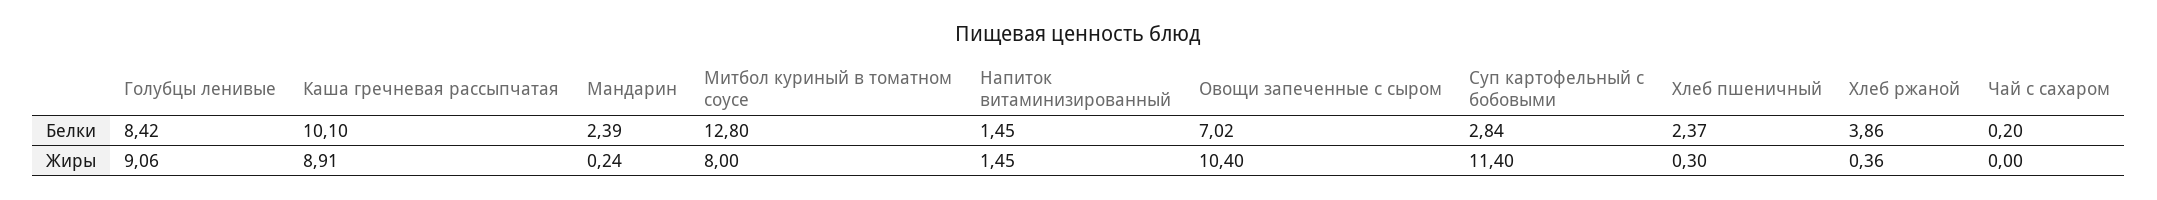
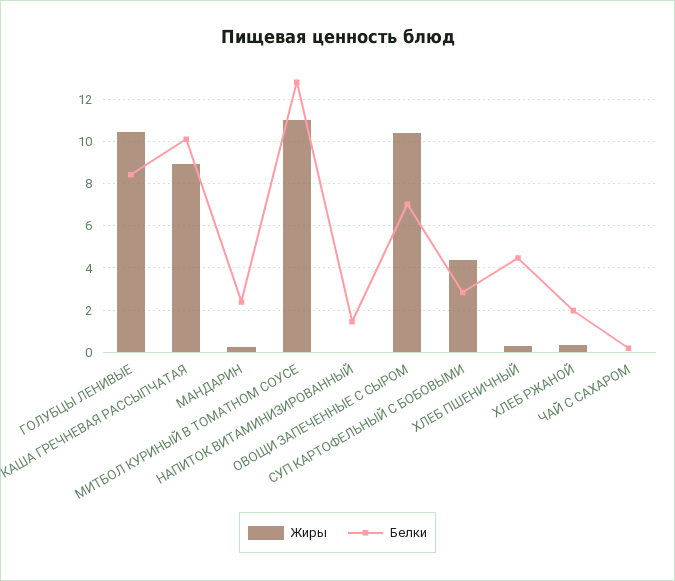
  {
    "Белки": {
      "Голубцы ленивые": 8.42,
      "Каша гречневая рассыпчатая": 10.1,
      "Мандарин": 2.39,
      "Митбол куриный в томатном соусе": 12.8,
      "Напиток витаминизированный": 1.45,
      "Овощи запеченные с сыром": 7.02,
      "Суп картофельный с бобовыми": 2.84,
-     "Хлеб пшеничный": 2.37,
+     "Хлеб пшеничный": 4.5,
-     "Хлеб ржаной": 3.86,
+     "Хлеб ржаной": 2,
      "Чай с сахаром": 0.2
    },
    "Жиры": {
-     "Голубцы ленивые": 9.06,
+     "Голубцы ленивые": 10.5,
      "Каша гречневая рассыпчатая": 8.91,
      "Мандарин": 0.24,
-     "Митбол куриный в томатном соусе": 8,
+     "Митбол куриный в томатном соусе": 11,
-     "Напиток витаминизированный": 1.45,
+     "Напиток витаминизированный": 0,
      "Овощи запеченные с сыром": 10.4,
-     "Суп картофельный с бобовыми": 11.4,
+     "Суп картофельный с бобовыми": 4.5,
      "Хлеб пшеничный": 0.3,
      "Хлеб ржаной": 0.36,
      "Чай с сахаром": 0
    }
  }

